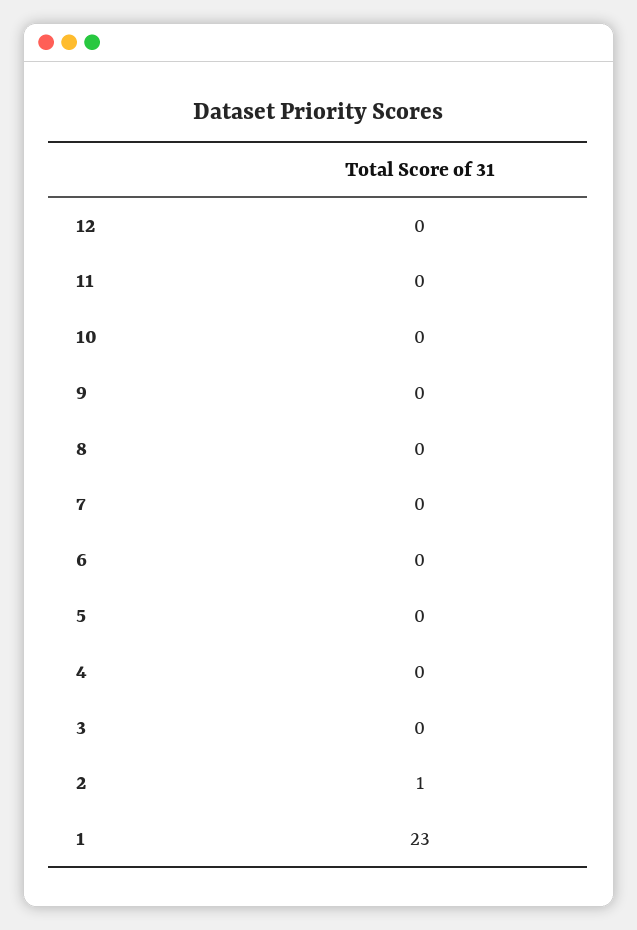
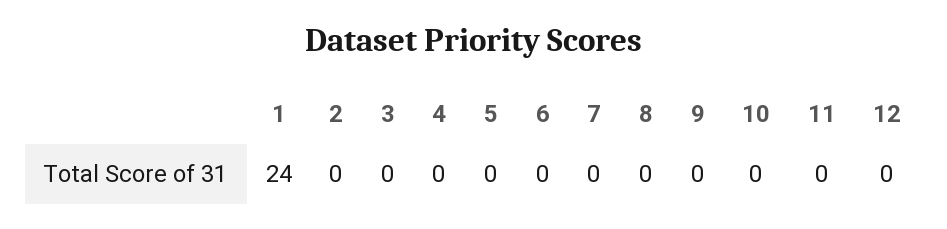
  {
    "12": 0,
    "11": 0,
    "10": 0,
    "9": 0,
    "8": 0,
    "7": 0,
    "6": 0,
    "5": 0,
    "4": 0,
    "3": 0,
-   "2": 1,
+   "2": 0,
-   "1": 23
+   "1": 24
  }

